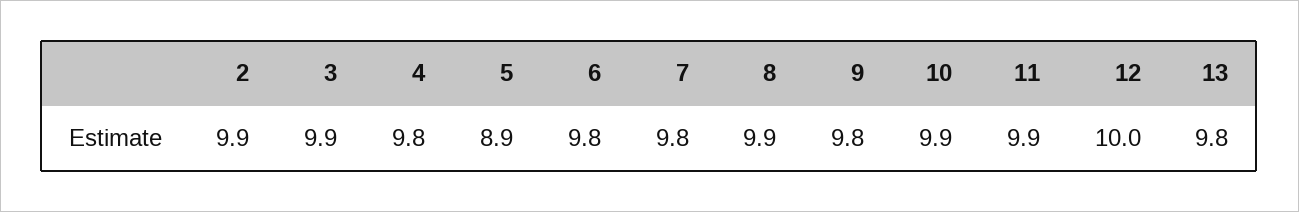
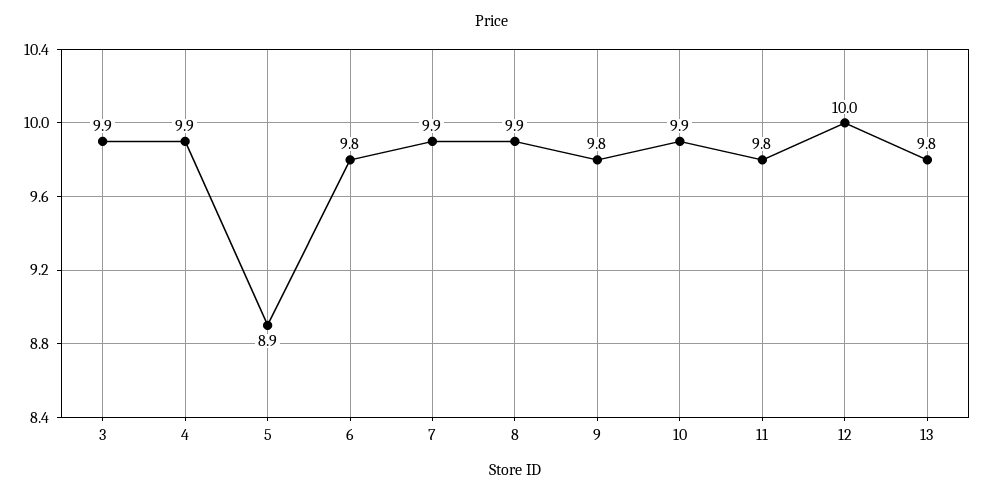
  {
-   "2": 9.9,
    "3": 9.9,
-   "4": 9.8,
+   "4": 9.9,
    "5": 8.9,
    "6": 9.8,
-   "7": 9.8,
+   "7": 9.9,
    "8": 9.9,
    "9": 9.8,
    "10": 9.9,
-   "11": 9.9,
+   "11": 9.8,
    "12": 10,
    "13": 9.8
  }

